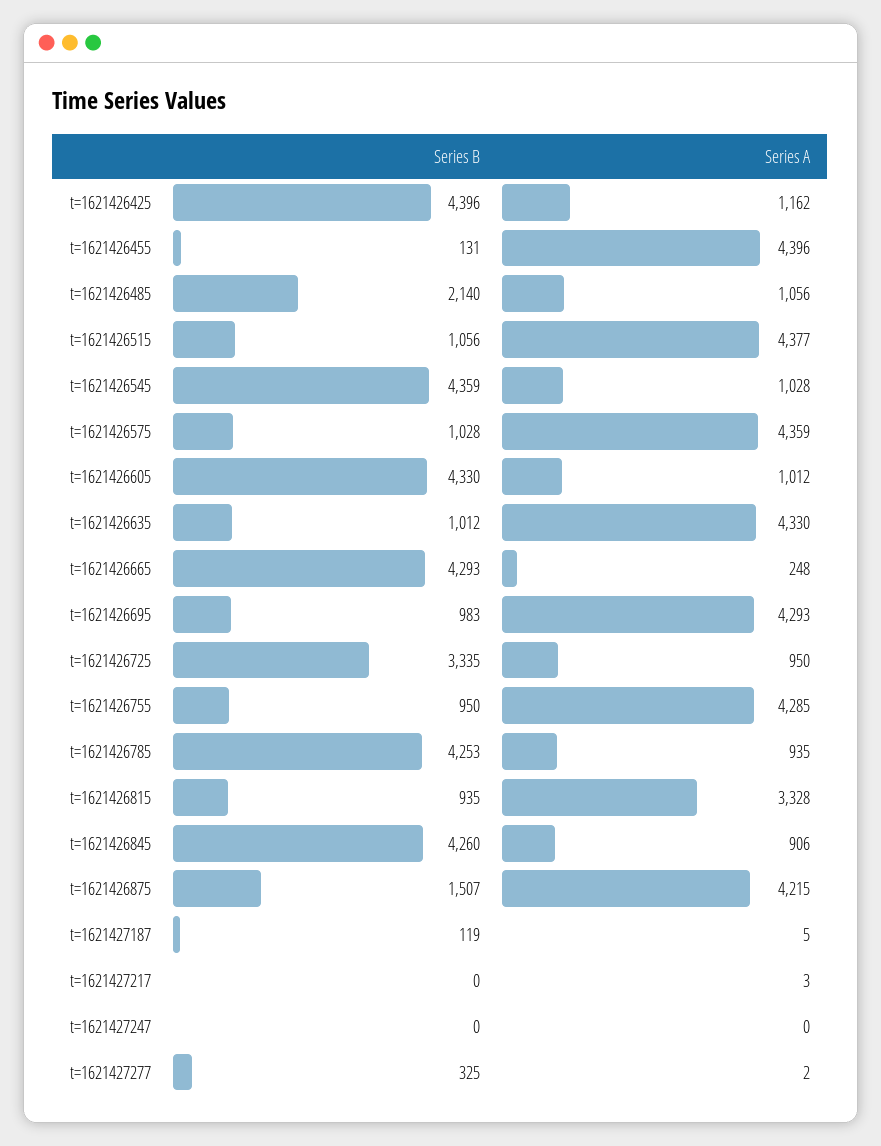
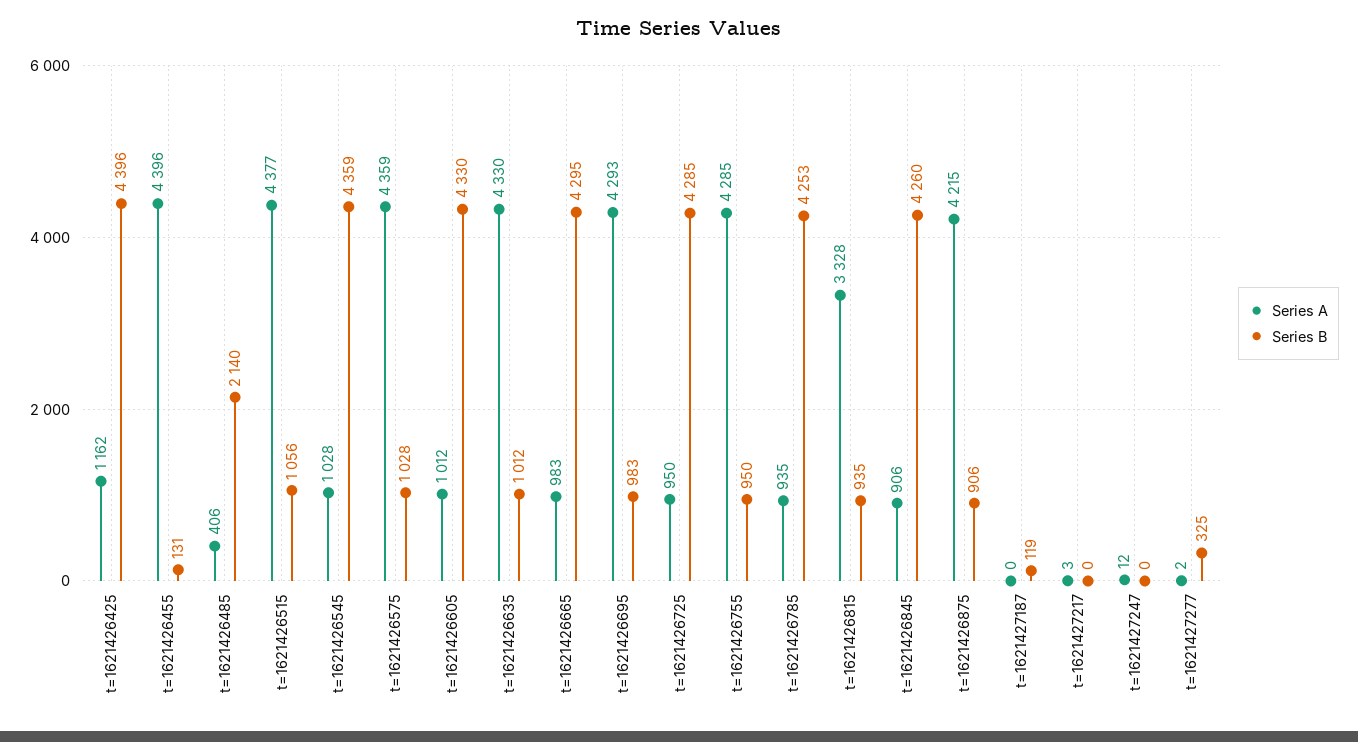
  {
    "Series B": {
      "t=1621426425": 4396,
      "t=1621426455": 131,
      "t=1621426485": 2140,
      "t=1621426515": 1056,
      "t=1621426545": 4359,
      "t=1621426575": 1028,
      "t=1621426605": 4330,
      "t=1621426635": 1012,
-     "t=1621426665": 4293,
+     "t=1621426665": 4295,
      "t=1621426695": 983,
-     "t=1621426725": 3335,
+     "t=1621426725": 4285,
      "t=1621426755": 950,
      "t=1621426785": 4253,
      "t=1621426815": 935,
      "t=1621426845": 4260,
-     "t=1621426875": 1507,
+     "t=1621426875": 906,
      "t=1621427187": 119,
      "t=1621427217": 0,
      "t=1621427247": 0,
      "t=1621427277": 325
    },
    "Series A": {
      "t=1621426425": 1162,
      "t=1621426455": 4396,
-     "t=1621426485": 1056,
+     "t=1621426485": 406,
      "t=1621426515": 4377,
      "t=1621426545": 1028,
      "t=1621426575": 4359,
      "t=1621426605": 1012,
      "t=1621426635": 4330,
-     "t=1621426665": 248,
+     "t=1621426665": 983,
      "t=1621426695": 4293,
      "t=1621426725": 950,
      "t=1621426755": 4285,
      "t=1621426785": 935,
      "t=1621426815": 3328,
      "t=1621426845": 906,
      "t=1621426875": 4215,
-     "t=1621427187": 5,
+     "t=1621427187": 0,
      "t=1621427217": 3,
-     "t=1621427247": 0,
+     "t=1621427247": 12,
      "t=1621427277": 2
    }
  }

